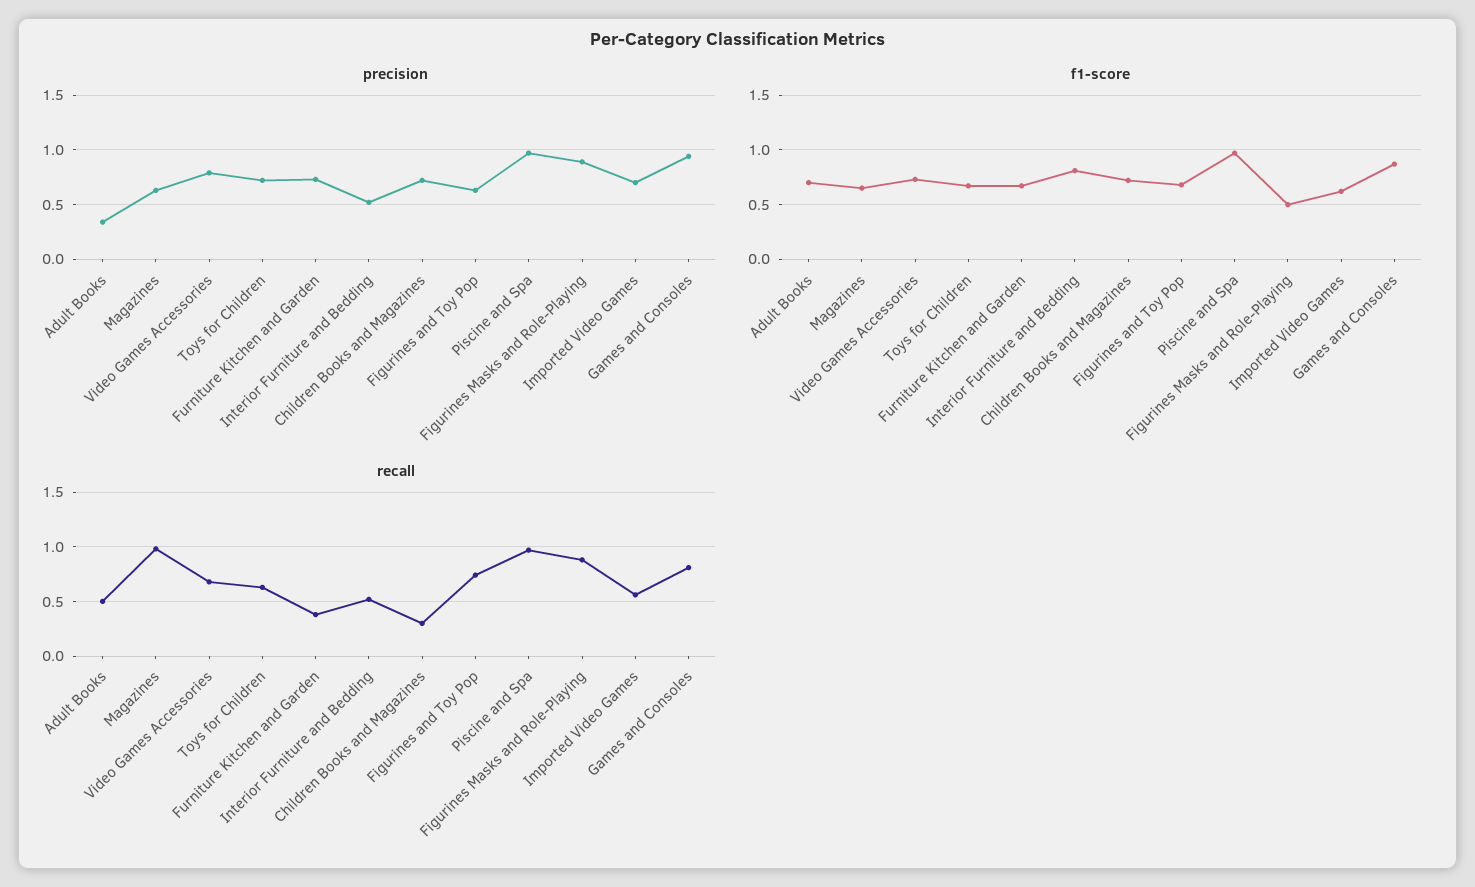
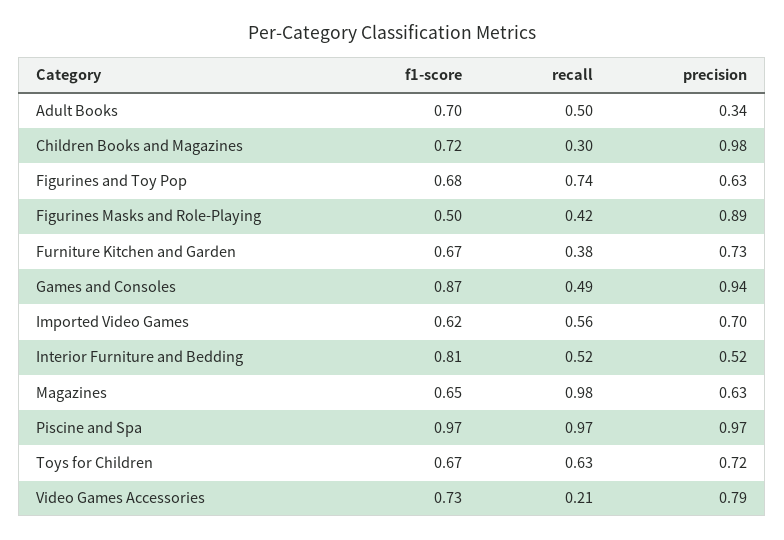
  {
    "precision": {
      "Adult Books": 0.34,
      "Magazines": 0.63,
      "Video Games Accessories": 0.79,
      "Toys for Children": 0.72,
      "Furniture Kitchen and Garden": 0.73,
      "Interior Furniture and Bedding": 0.52,
-     "Children Books and Magazines": 0.7,
+     "Children Books and Magazines": 0.98,
      "Figurines and Toy Pop": 0.63,
      "Piscine and Spa": 0.97,
      "Figurines Masks and Role-Playing": 0.89,
      "Imported Video Games": 0.7,
      "Games and Consoles": 0.94
    },
    "f1-score": {
      "Adult Books": 0.7,
      "Magazines": 0.65,
      "Video Games Accessories": 0.73,
      "Toys for Children": 0.67,
      "Furniture Kitchen and Garden": 0.67,
      "Interior Furniture and Bedding": 0.81,
      "Children Books and Magazines": 0.72,
      "Figurines and Toy Pop": 0.68,
      "Piscine and Spa": 0.97,
      "Figurines Masks and Role-Playing": 0.5,
      "Imported Video Games": 0.62,
      "Games and Consoles": 0.87
    },
    "recall": {
      "Adult Books": 0.5,
      "Magazines": 0.98,
-     "Video Games Accessories": 0.7,
+     "Video Games Accessories": 0.21,
      "Toys for Children": 0.63,
      "Furniture Kitchen and Garden": 0.38,
      "Interior Furniture and Bedding": 0.52,
      "Children Books and Magazines": 0.3,
      "Figurines and Toy Pop": 0.74,
      "Piscine and Spa": 0.97,
-     "Figurines Masks and Role-Playing": 0.9,
+     "Figurines Masks and Role-Playing": 0.42,
      "Imported Video Games": 0.56,
-     "Games and Consoles": 0.8
+     "Games and Consoles": 0.49
    }
  }

